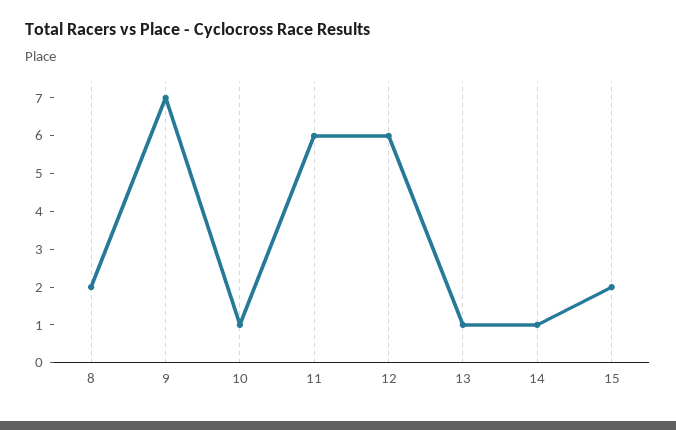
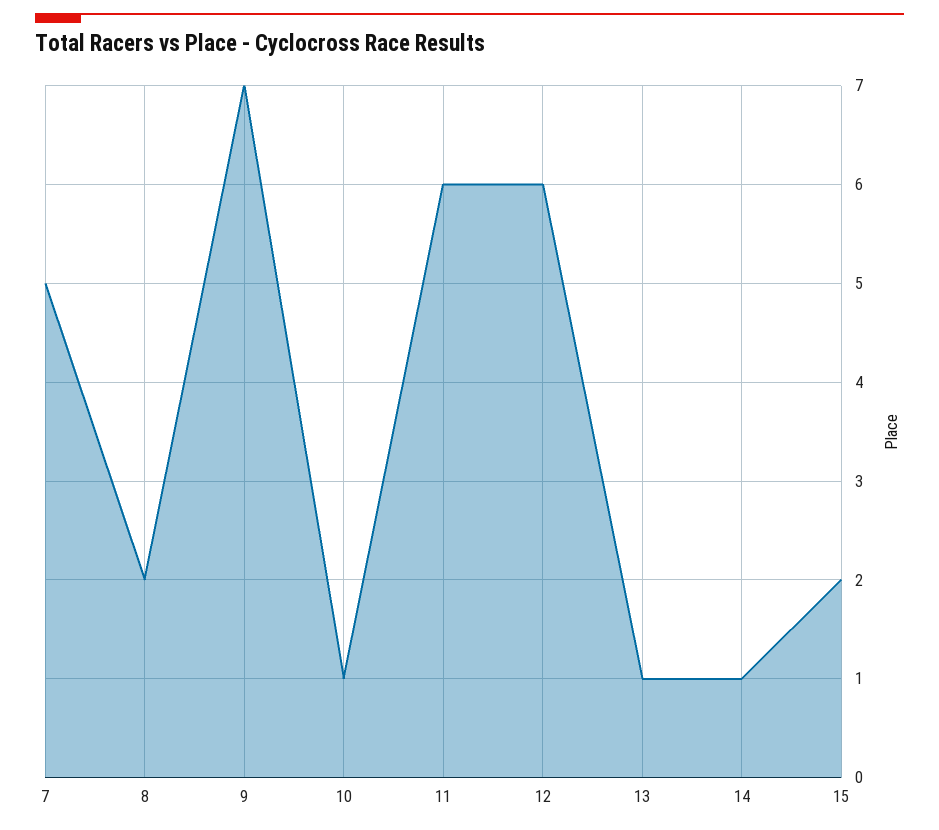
  {
    "8": 2,
    "9": 7,
    "10": 1,
    "11": 6,
    "12": 6,
    "13": 1,
    "14": 1,
-   "15": 2
+   "15": 2,
+   "7": 5
  }

